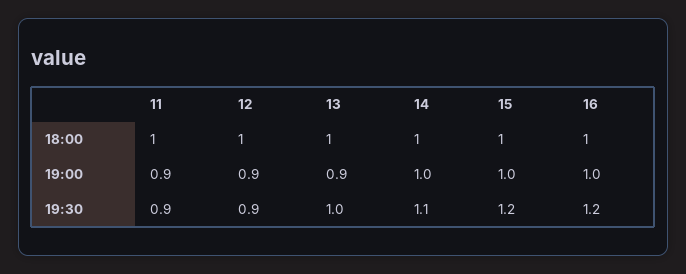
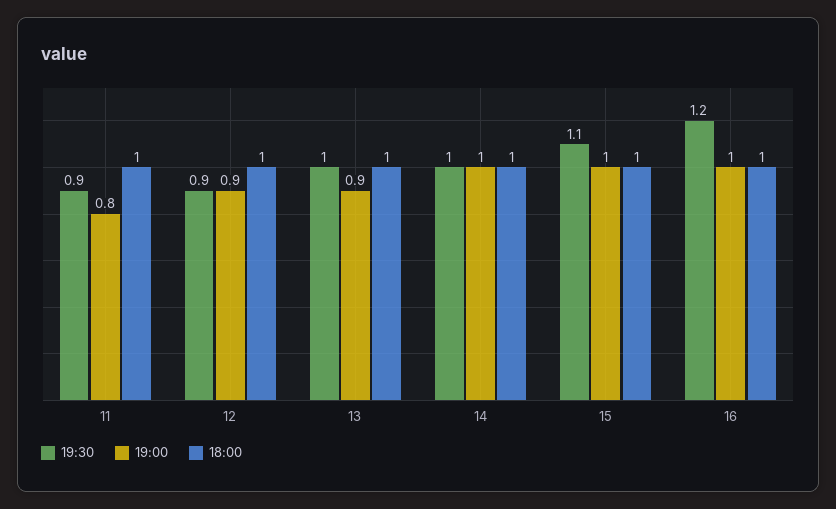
  {
    "18:00": {
      "11": 1,
      "12": 1,
      "13": 1,
      "14": 1,
      "15": 1,
      "16": 1
    },
    "19:00": {
-     "11": 0.9,
+     "11": 0.8,
      "12": 0.9,
      "13": 0.9,
      "14": 1,
      "15": 1,
      "16": 1
    },
    "19:30": {
      "11": 0.9,
      "12": 0.9,
      "13": 1,
-     "14": 1.1,
+     "14": 1,
-     "15": 1.2,
+     "15": 1.1,
      "16": 1.2
    }
  }

